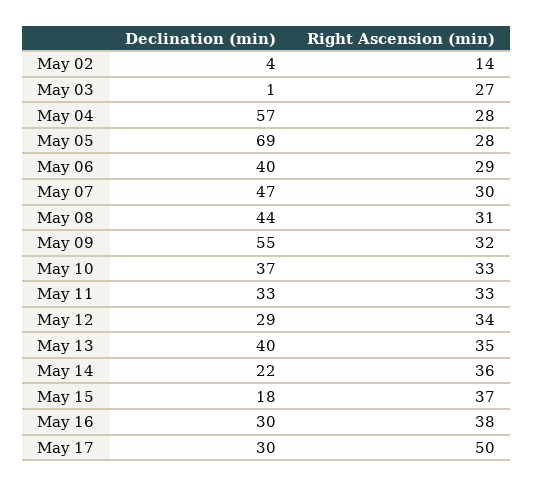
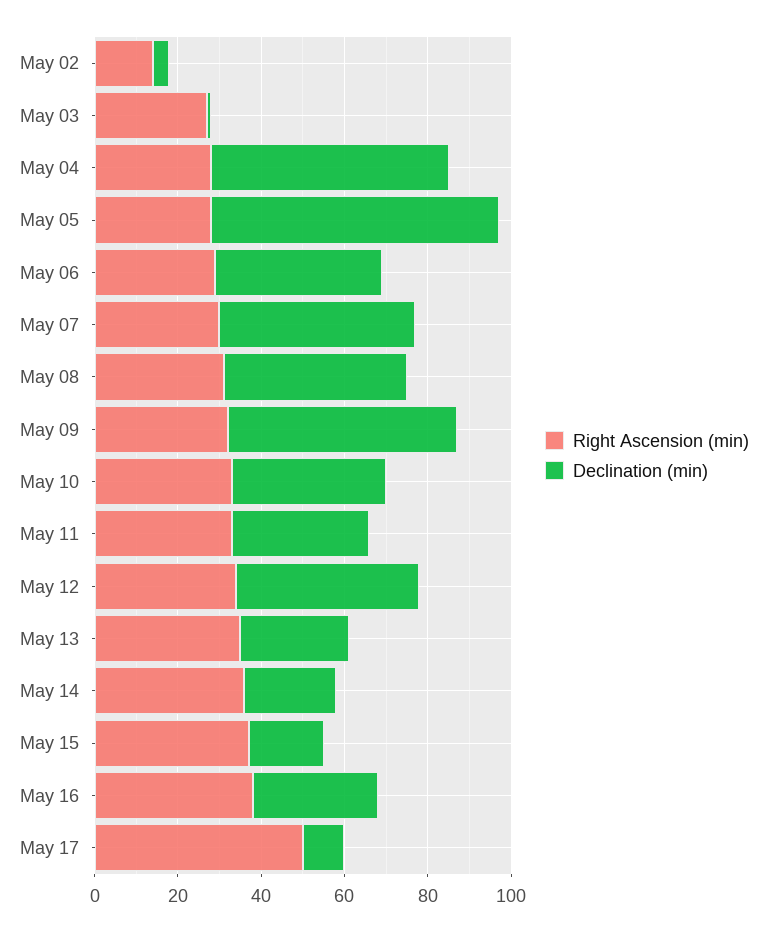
  {
    "Declination (min)": {
      "May 02": 4,
      "May 03": 1,
      "May 04": 57,
      "May 05": 69,
      "May 06": 40,
      "May 07": 47,
      "May 08": 44,
      "May 09": 55,
      "May 10": 37,
      "May 11": 33,
-     "May 12": 29,
+     "May 12": 45,
-     "May 13": 40,
+     "May 13": 25,
      "May 14": 22,
      "May 15": 18,
      "May 16": 30,
-     "May 17": 30
+     "May 17": 10
    },
    "Right Ascension (min)": {
      "May 02": 14,
      "May 03": 27,
      "May 04": 28,
      "May 05": 28,
      "May 06": 29,
      "May 07": 30,
      "May 08": 31,
      "May 09": 32,
      "May 10": 33,
      "May 11": 33,
      "May 12": 34,
      "May 13": 35,
      "May 14": 36,
      "May 15": 37,
      "May 16": 38,
      "May 17": 50
    }
  }

